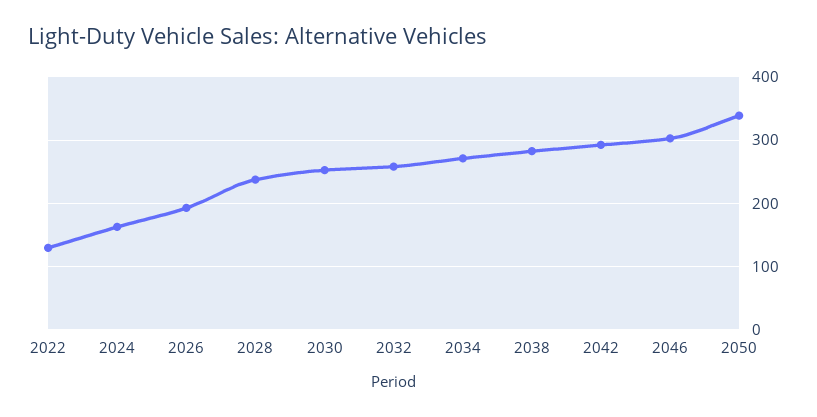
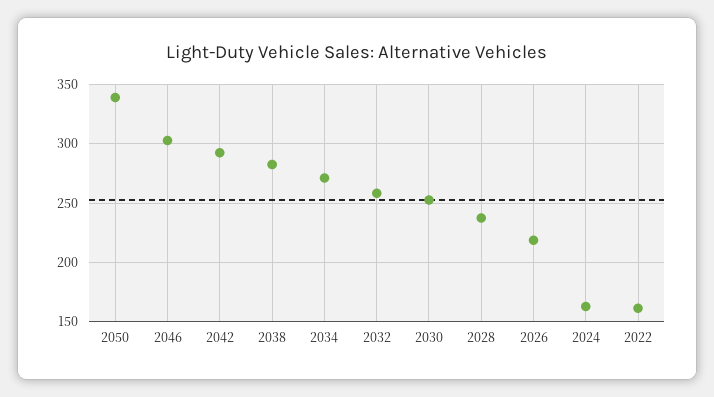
  {
-   "2022": 130,
+   "2022": 160,
    "2024": 160,
-   "2026": 190,
+   "2026": 220,
    "2028": 240,
    "2030": 250,
    "2032": 260,
    "2034": 270,
    "2038": 280,
    "2042": 290,
    "2046": 300,
    "2050": 340
  }

